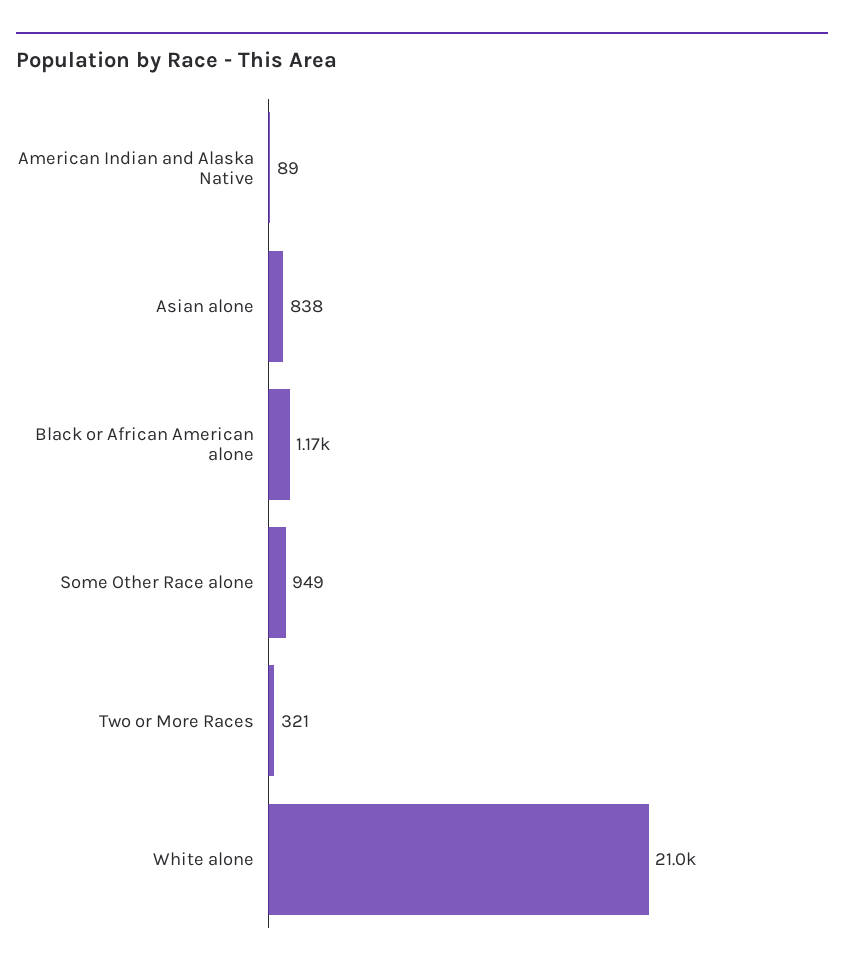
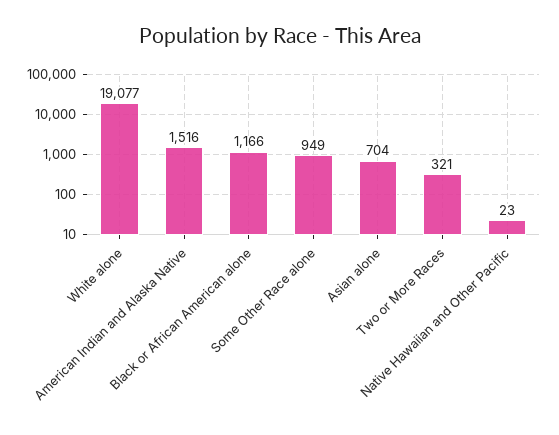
  {
-   "American Indian and Alaska Native": 89,
+   "American Indian and Alaska Native": 1516,
-   "Asian alone": 838,
+   "Asian alone": 704,
    "Black or African American alone": 1166,
    "Some Other Race alone": 949,
    "Two or More Races": 321,
-   "White alone": 21000
+   "White alone": 19077,
+   "Native Hawaiian and Other Pacific": 23
  }

